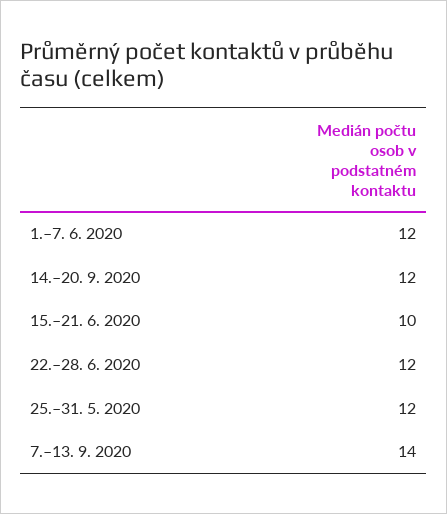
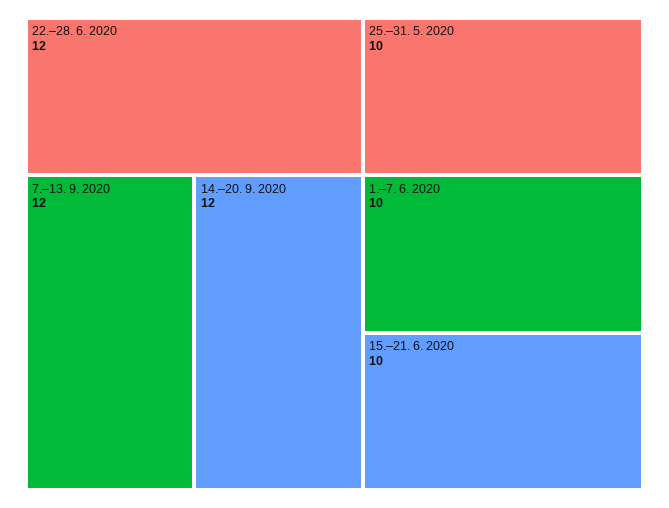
  {
-   "1.–7. 6. 2020": 12,
+   "1.–7. 6. 2020": 10,
    "14.–20. 9. 2020": 12,
    "15.–21. 6. 2020": 10,
    "22.–28. 6. 2020": 12,
-   "25.–31. 5. 2020": 12,
+   "25.–31. 5. 2020": 10,
-   "7.–13. 9. 2020": 14
+   "7.–13. 9. 2020": 12
  }

